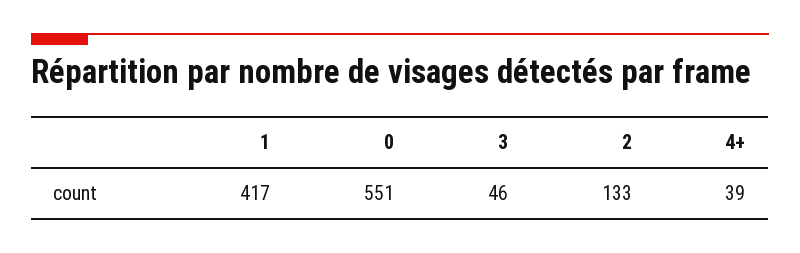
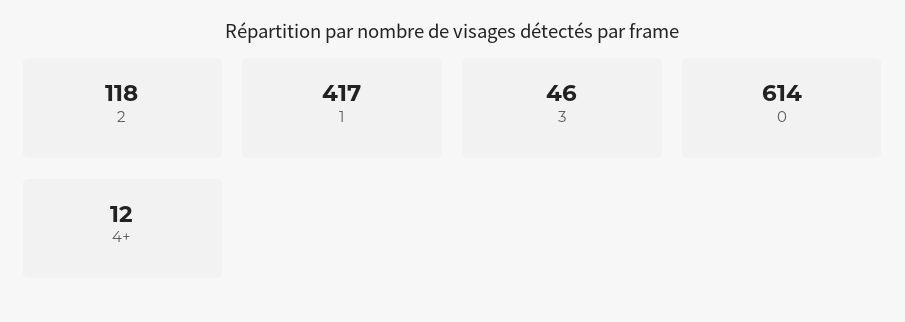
  {
    "1": 417,
-   "0": 551,
+   "0": 614,
    "3": 46,
-   "2": 133,
+   "2": 118,
-   "4+": 39
+   "4+": 12
  }

